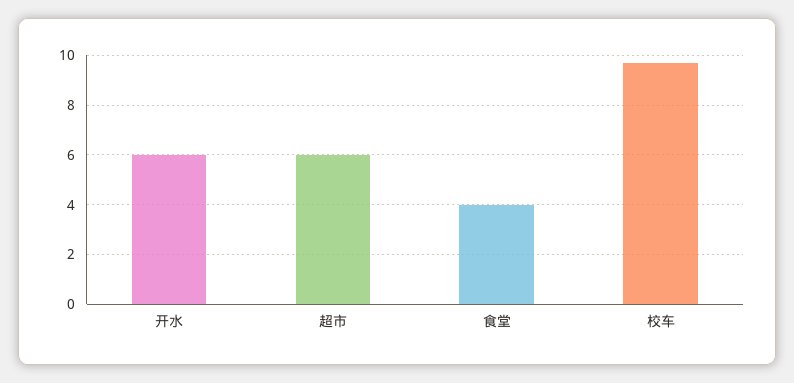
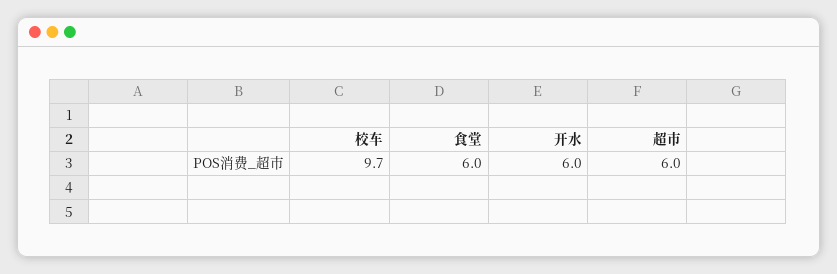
  {
    "开水": 6,
    "超市": 6,
-   "食堂": 4,
+   "食堂": 6,
    "校车": 9.7
  }

